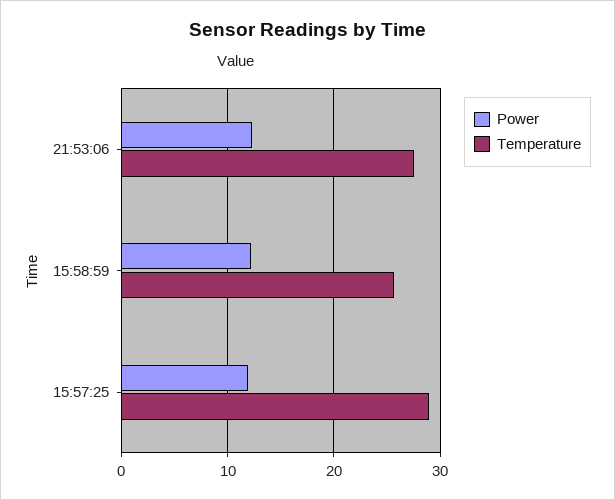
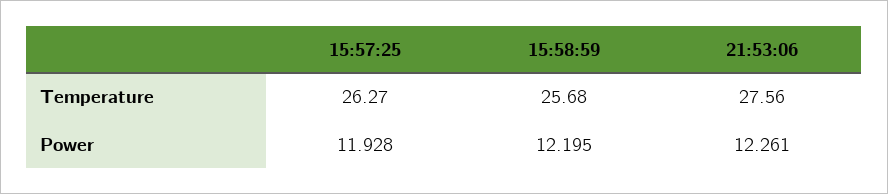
  {
    "Power": {
      "21:53:06": 12.261,
      "15:58:59": 12.195,
      "15:57:25": 11.928
    },
    "Temperature": {
      "21:53:06": 27.56,
      "15:58:59": 25.68,
-     "15:57:25": 29
+     "15:57:25": 26.27
    }
  }

